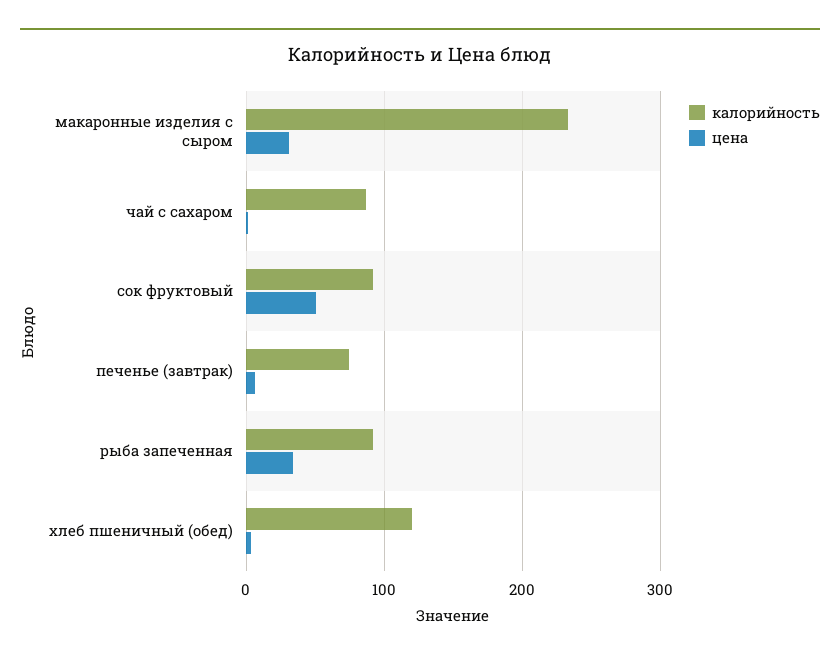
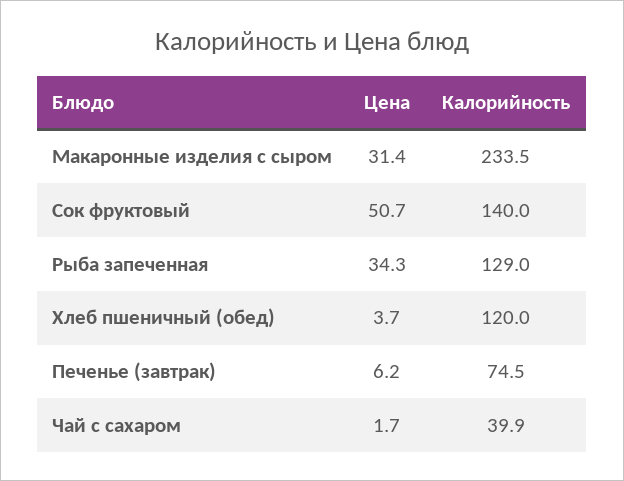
  {
    "калорийность": {
      "макаронные изделия с сыром": 233.5,
-     "чай с сахаром": 90,
+     "чай с сахаром": 39.9,
-     "сок фруктовый": 90,
+     "сок фруктовый": 140,
      "печенье (завтрак)": 74.5,
-     "рыба запеченная": 90,
+     "рыба запеченная": 129,
      "хлеб пшеничный (обед)": 120
    },
    "цена": {
      "макаронные изделия с сыром": 31.4,
      "чай с сахаром": 1.7,
      "сок фруктовый": 50.7,
      "печенье (завтрак)": 6.2,
      "рыба запеченная": 34.3,
      "хлеб пшеничный (обед)": 3.7
    }
  }

